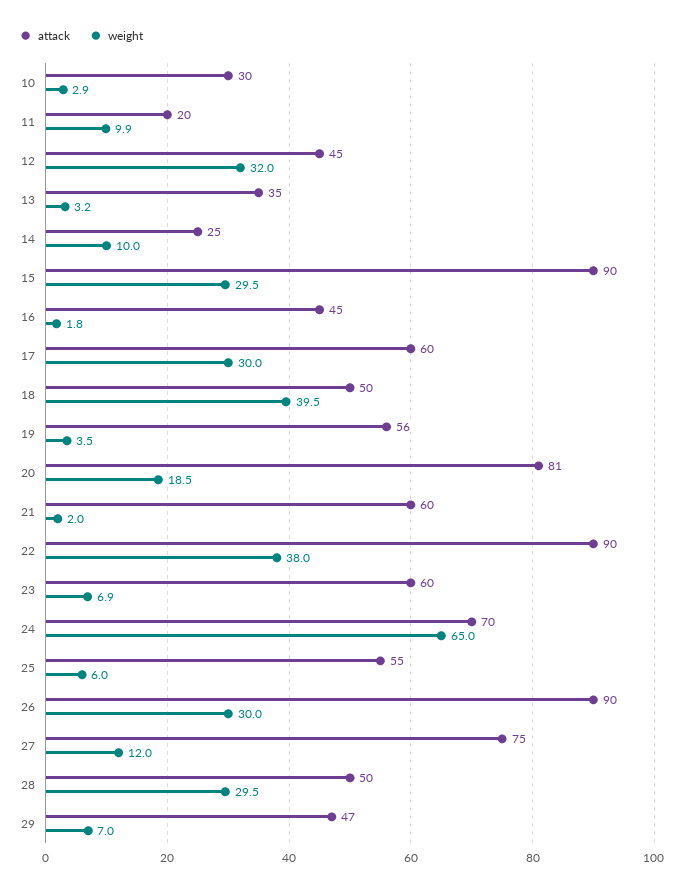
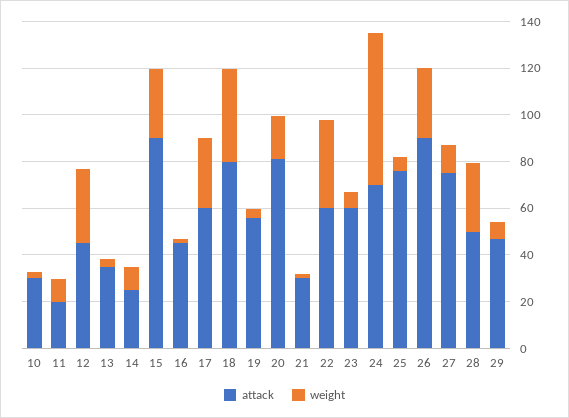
  {
    "attack": {
      "10": 30,
      "11": 20,
      "12": 45,
      "13": 35,
      "14": 25,
      "15": 90,
      "16": 45,
      "17": 60,
-     "18": 50,
+     "18": 80,
      "19": 56,
      "20": 81,
-     "21": 60,
+     "21": 30,
-     "22": 90,
+     "22": 60,
      "23": 60,
      "24": 70,
-     "25": 55,
+     "25": 75,
      "26": 90,
      "27": 75,
      "28": 50,
      "29": 47
    },
    "weight": {
      "10": 2.9,
      "11": 9.9,
      "12": 32,
      "13": 3.2,
      "14": 10,
      "15": 29.5,
      "16": 1.8,
      "17": 30,
      "18": 39.5,
      "19": 3.5,
      "20": 18.5,
      "21": 2,
      "22": 38,
      "23": 6.9,
      "24": 65,
      "25": 6,
      "26": 30,
      "27": 12,
      "28": 29.5,
      "29": 7
    }
  }

